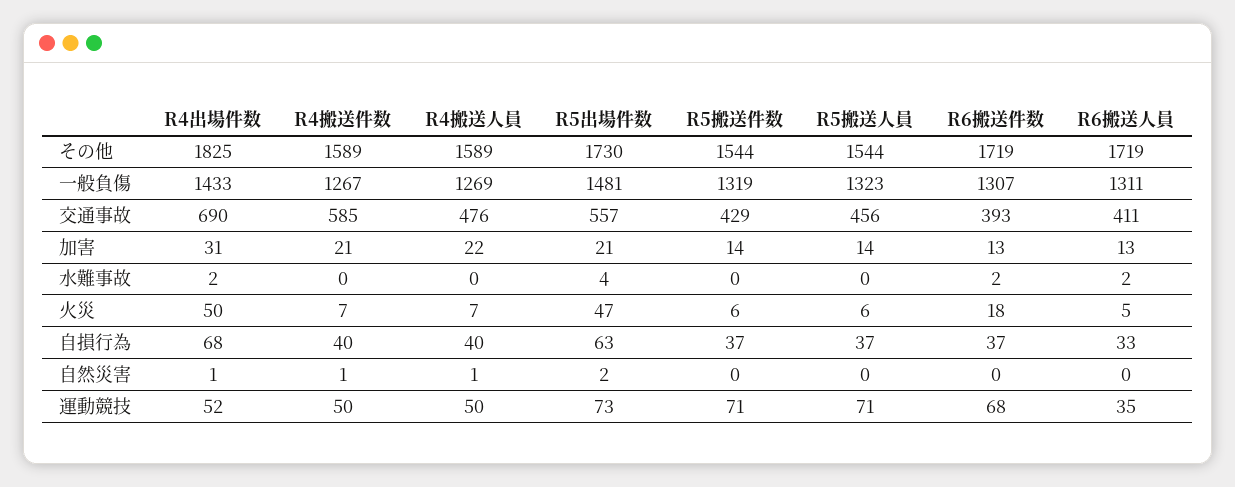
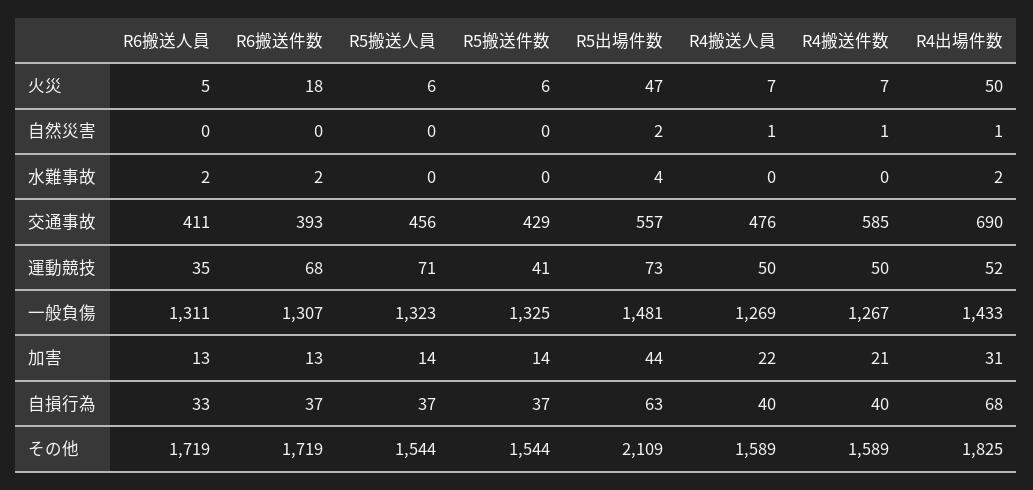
  {
    "R4出場件数": {
      "その他": 1825,
      "一般負傷": 1433,
      "交通事故": 690,
      "加害": 31,
      "水難事故": 2,
      "火災": 50,
      "自損行為": 68,
      "自然災害": 1,
      "運動競技": 52
    },
    "R4搬送件数": {
      "その他": 1589,
      "一般負傷": 1267,
      "交通事故": 585,
      "加害": 21,
      "水難事故": 0,
      "火災": 7,
      "自損行為": 40,
      "自然災害": 1,
      "運動競技": 50
    },
    "R4搬送人員": {
      "その他": 1589,
      "一般負傷": 1269,
      "交通事故": 476,
      "加害": 22,
      "水難事故": 0,
      "火災": 7,
      "自損行為": 40,
      "自然災害": 1,
      "運動競技": 50
    },
    "R5出場件数": {
-     "その他": 1730,
+     "その他": 2109,
      "一般負傷": 1481,
      "交通事故": 557,
-     "加害": 21,
+     "加害": 44,
      "水難事故": 4,
      "火災": 47,
      "自損行為": 63,
      "自然災害": 2,
      "運動競技": 73
    },
    "R5搬送件数": {
      "その他": 1544,
-     "一般負傷": 1319,
+     "一般負傷": 1325,
      "交通事故": 429,
      "加害": 14,
      "水難事故": 0,
      "火災": 6,
      "自損行為": 37,
      "自然災害": 0,
-     "運動競技": 71
+     "運動競技": 41
    },
    "R5搬送人員": {
      "その他": 1544,
      "一般負傷": 1323,
      "交通事故": 456,
      "加害": 14,
      "水難事故": 0,
      "火災": 6,
      "自損行為": 37,
      "自然災害": 0,
      "運動競技": 71
    },
    "R6搬送件数": {
      "その他": 1719,
      "一般負傷": 1307,
      "交通事故": 393,
      "加害": 13,
      "水難事故": 2,
      "火災": 18,
      "自損行為": 37,
      "自然災害": 0,
      "運動競技": 68
    },
    "R6搬送人員": {
      "その他": 1719,
      "一般負傷": 1311,
      "交通事故": 411,
      "加害": 13,
      "水難事故": 2,
      "火災": 5,
      "自損行為": 33,
      "自然災害": 0,
      "運動競技": 35
    }
  }

